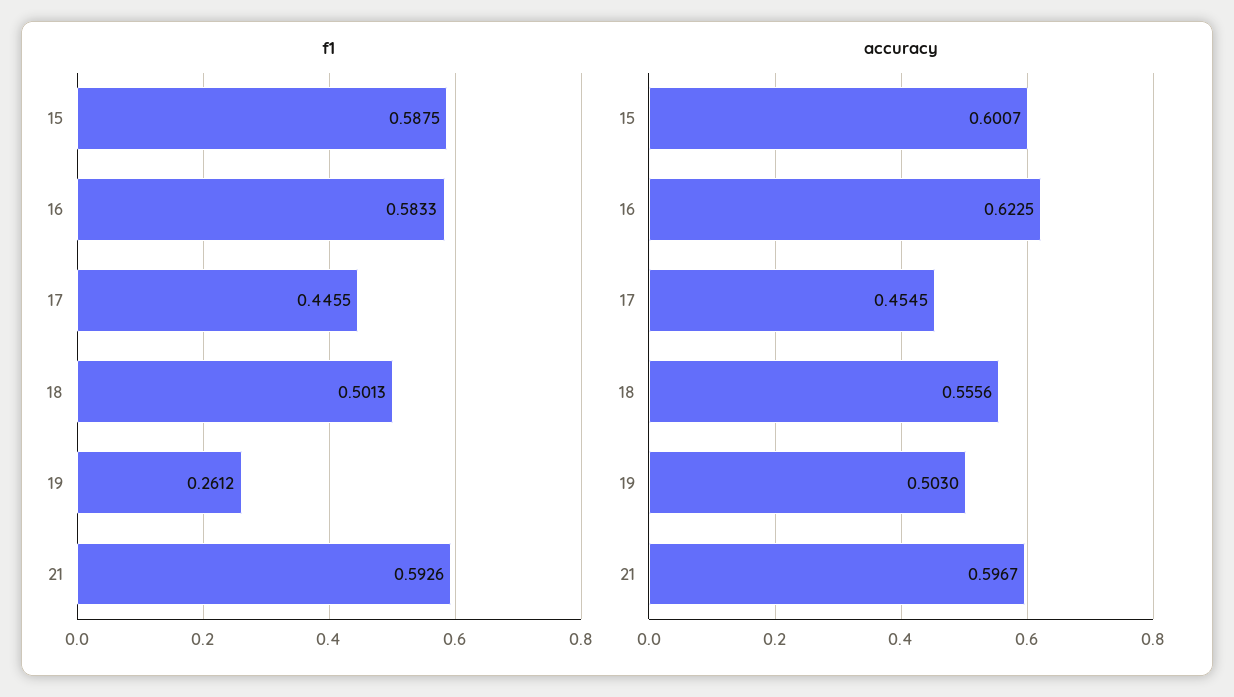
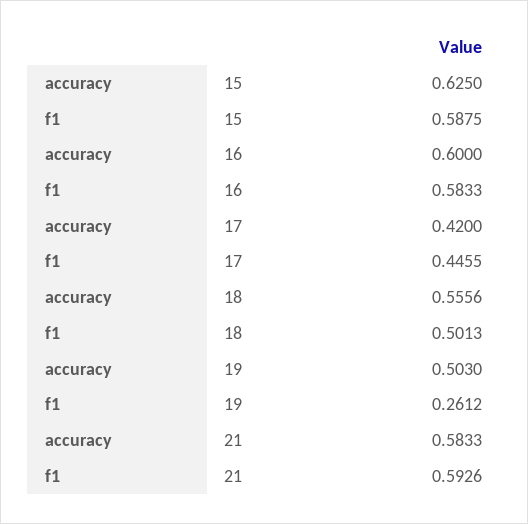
  {
    "f1": {
      "15": 0.5875,
      "16": 0.5833,
      "17": 0.4455,
      "18": 0.5013,
      "19": 0.2612,
      "21": 0.5926
    },
    "accuracy": {
-     "15": 0.6007,
+     "15": 0.625,
-     "16": 0.6225,
+     "16": 0.6,
-     "17": 0.4545,
+     "17": 0.42,
      "18": 0.5556,
      "19": 0.503,
-     "21": 0.5967
+     "21": 0.5833
    }
  }

